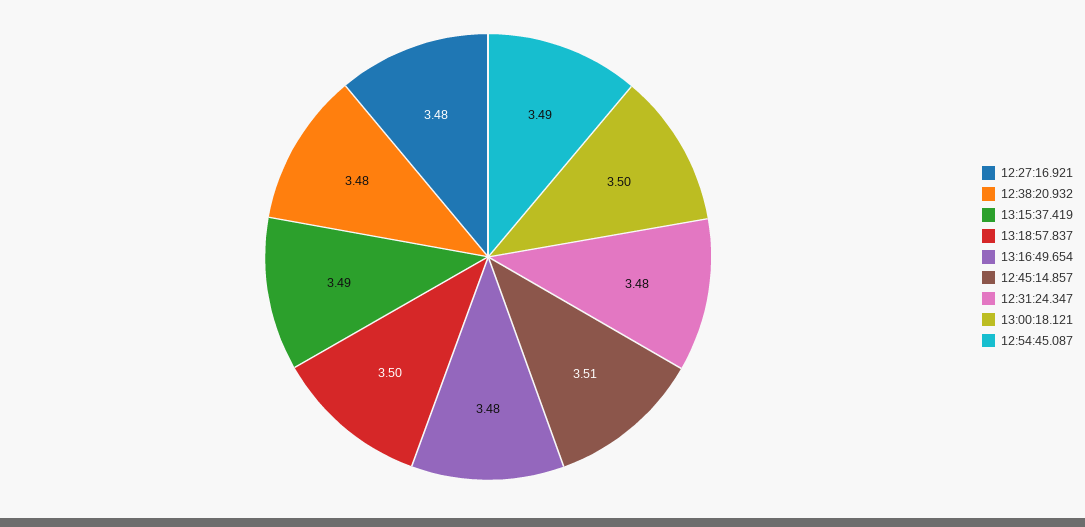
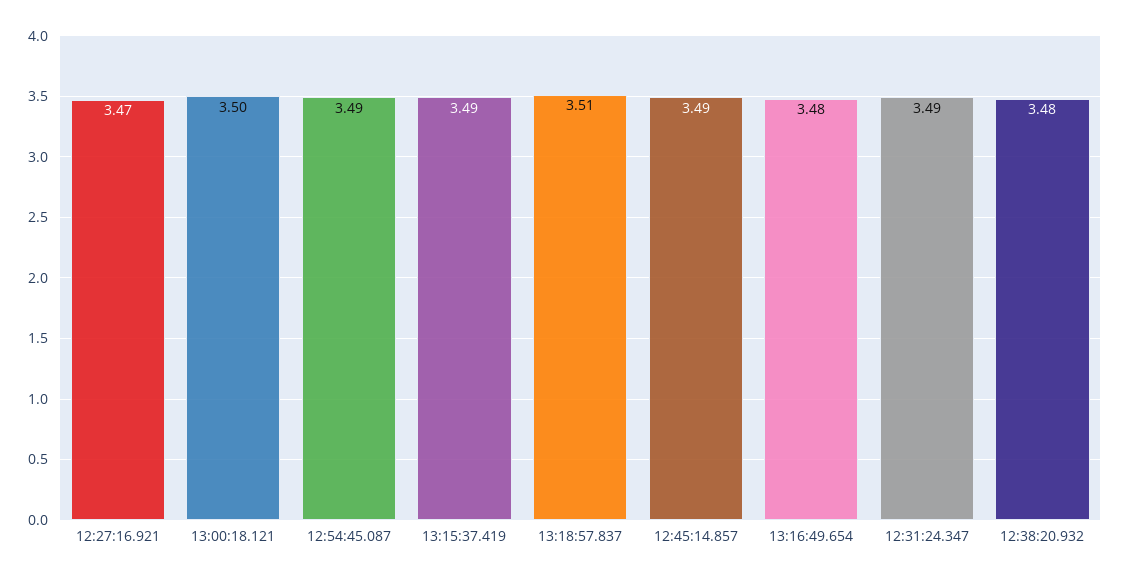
  {
-   "12:27:16.921": 3.48,
+   "12:27:16.921": 3.47,
    "12:38:20.932": 3.48,
    "13:15:37.419": 3.49,
-   "13:18:57.837": 3.5,
+   "13:18:57.837": 3.51,
    "13:16:49.654": 3.48,
-   "12:45:14.857": 3.51,
+   "12:45:14.857": 3.49,
-   "12:31:24.347": 3.48,
+   "12:31:24.347": 3.49,
    "13:00:18.121": 3.5,
    "12:54:45.087": 3.49
  }

